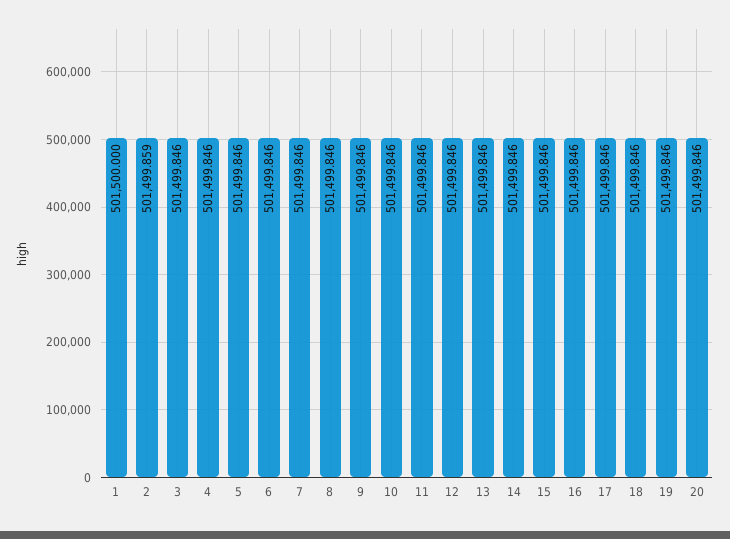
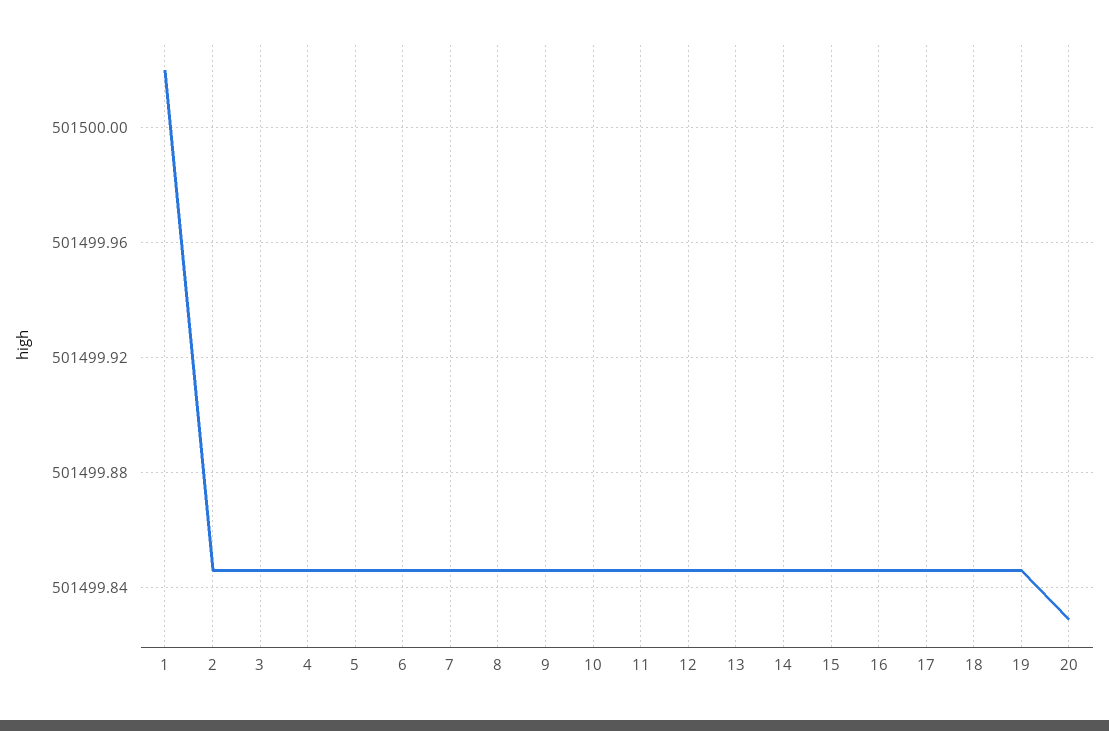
  {
-   "1": 501500,
+   "1": 501500.02,
-   "2": 501499.859,
+   "2": 501499.845,
    "3": 501499.846,
    "4": 501499.846,
    "5": 501499.846,
    "6": 501499.846,
    "7": 501499.846,
    "8": 501499.846,
    "9": 501499.846,
    "10": 501499.846,
    "11": 501499.846,
    "12": 501499.846,
    "13": 501499.846,
    "14": 501499.846,
    "15": 501499.846,
    "16": 501499.846,
    "17": 501499.846,
    "18": 501499.846,
    "19": 501499.846,
-   "20": 501499.846
+   "20": 501499.83
  }

